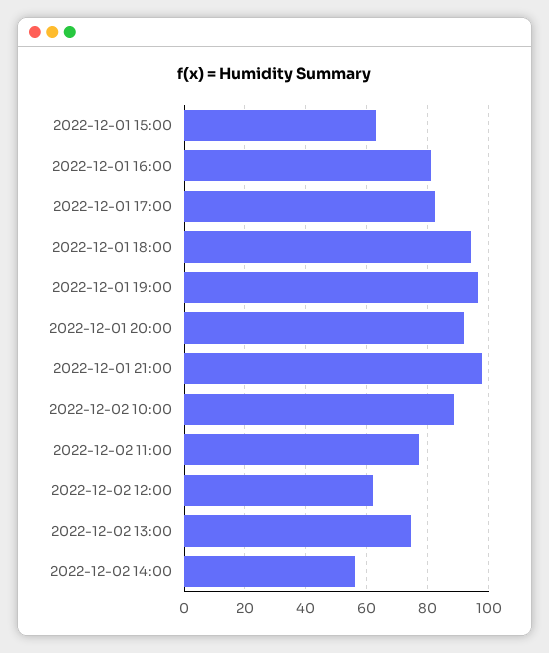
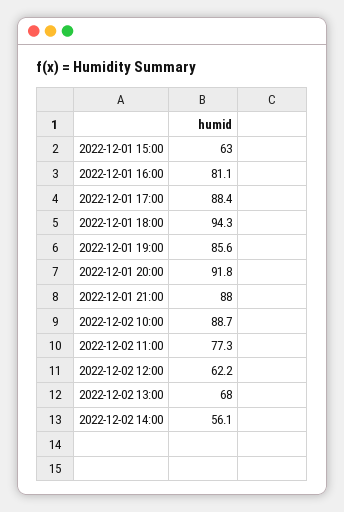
  {
    "2022-12-01 15:00": 63,
    "2022-12-01 16:00": 81.1,
-   "2022-12-01 17:00": 82,
+   "2022-12-01 17:00": 88.4,
    "2022-12-01 18:00": 94.3,
-   "2022-12-01 19:00": 96,
+   "2022-12-01 19:00": 85.6,
    "2022-12-01 20:00": 91.8,
-   "2022-12-01 21:00": 98,
+   "2022-12-01 21:00": 88,
    "2022-12-02 10:00": 88.7,
    "2022-12-02 11:00": 77.3,
    "2022-12-02 12:00": 62.2,
-   "2022-12-02 13:00": 74,
+   "2022-12-02 13:00": 68,
    "2022-12-02 14:00": 56.1
  }

